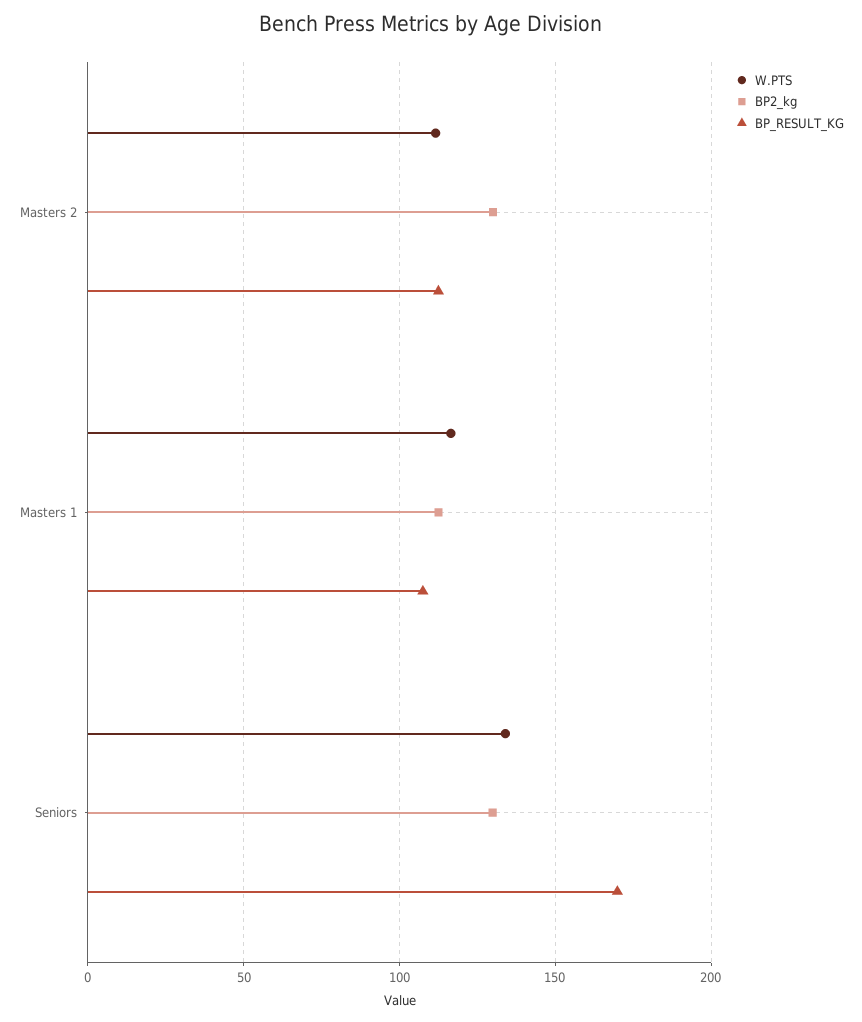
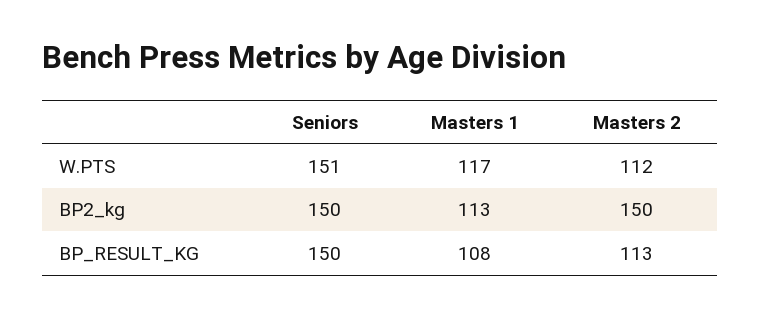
  {
    "W.PTS": {
      "Masters 2": 112,
      "Masters 1": 117,
-     "Seniors": 135
+     "Seniors": 151
    },
    "BP2_kg": {
-     "Masters 2": 130,
+     "Masters 2": 150,
      "Masters 1": 113,
-     "Seniors": 130
+     "Seniors": 150
    },
    "BP_RESULT_KG": {
      "Masters 2": 113,
      "Masters 1": 108,
-     "Seniors": 170
+     "Seniors": 150
    }
  }

